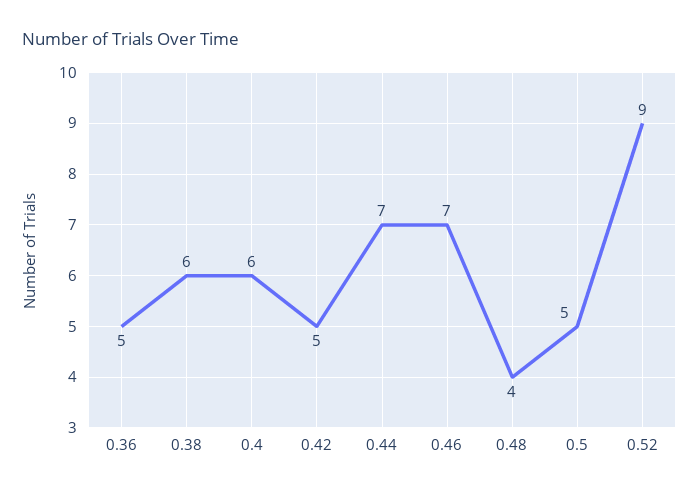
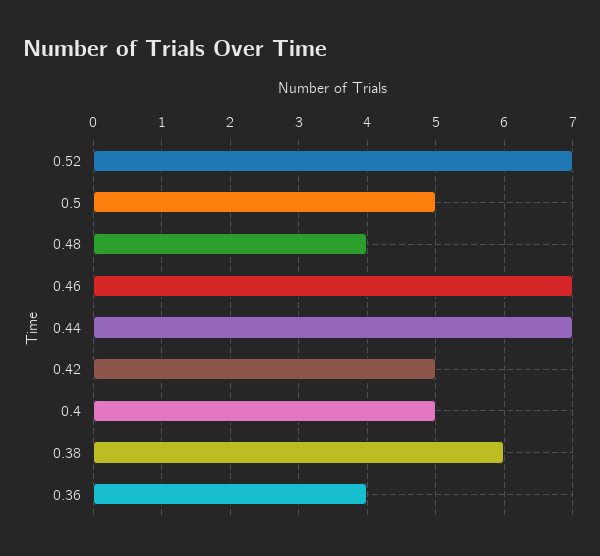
  {
-   "0.36": 5,
+   "0.36": 4,
    "0.38": 6,
-   "0.4": 6,
+   "0.4": 5,
    "0.42": 5,
    "0.44": 7,
    "0.46": 7,
    "0.48": 4,
    "0.5": 5,
-   "0.52": 9
+   "0.52": 7
  }

